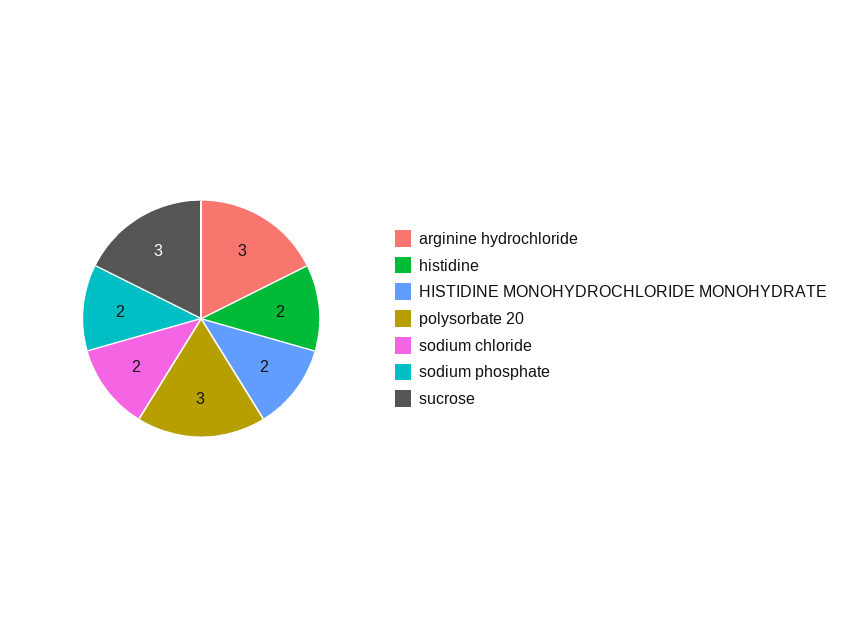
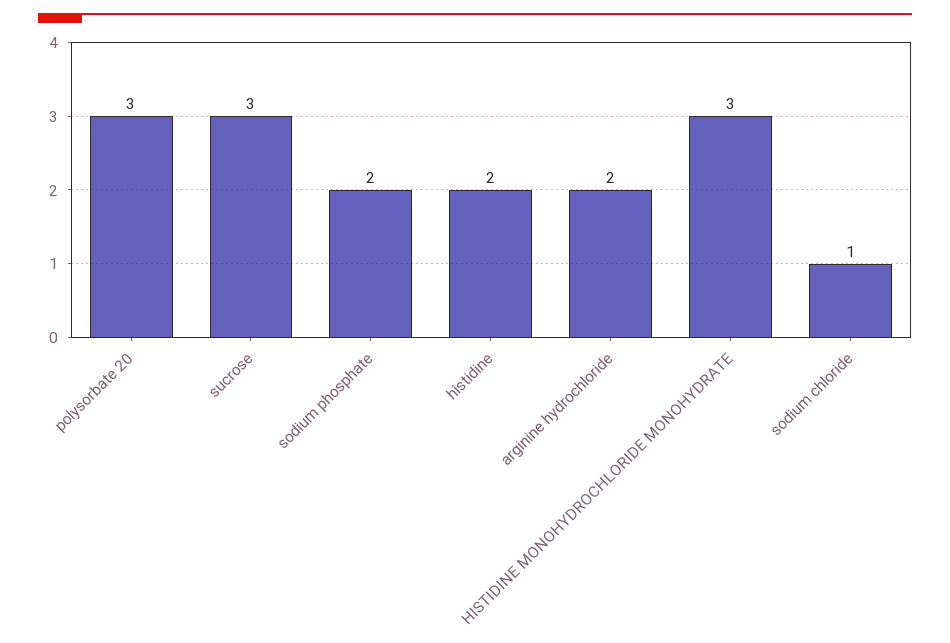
  {
-   "arginine hydrochloride": 3,
+   "arginine hydrochloride": 2,
    "histidine": 2,
-   "HISTIDINE MONOHYDROCHLORIDE MONOHYDRATE": 2,
+   "HISTIDINE MONOHYDROCHLORIDE MONOHYDRATE": 3,
    "polysorbate 20": 3,
-   "sodium chloride": 2,
+   "sodium chloride": 1,
    "sodium phosphate": 2,
    "sucrose": 3
  }

